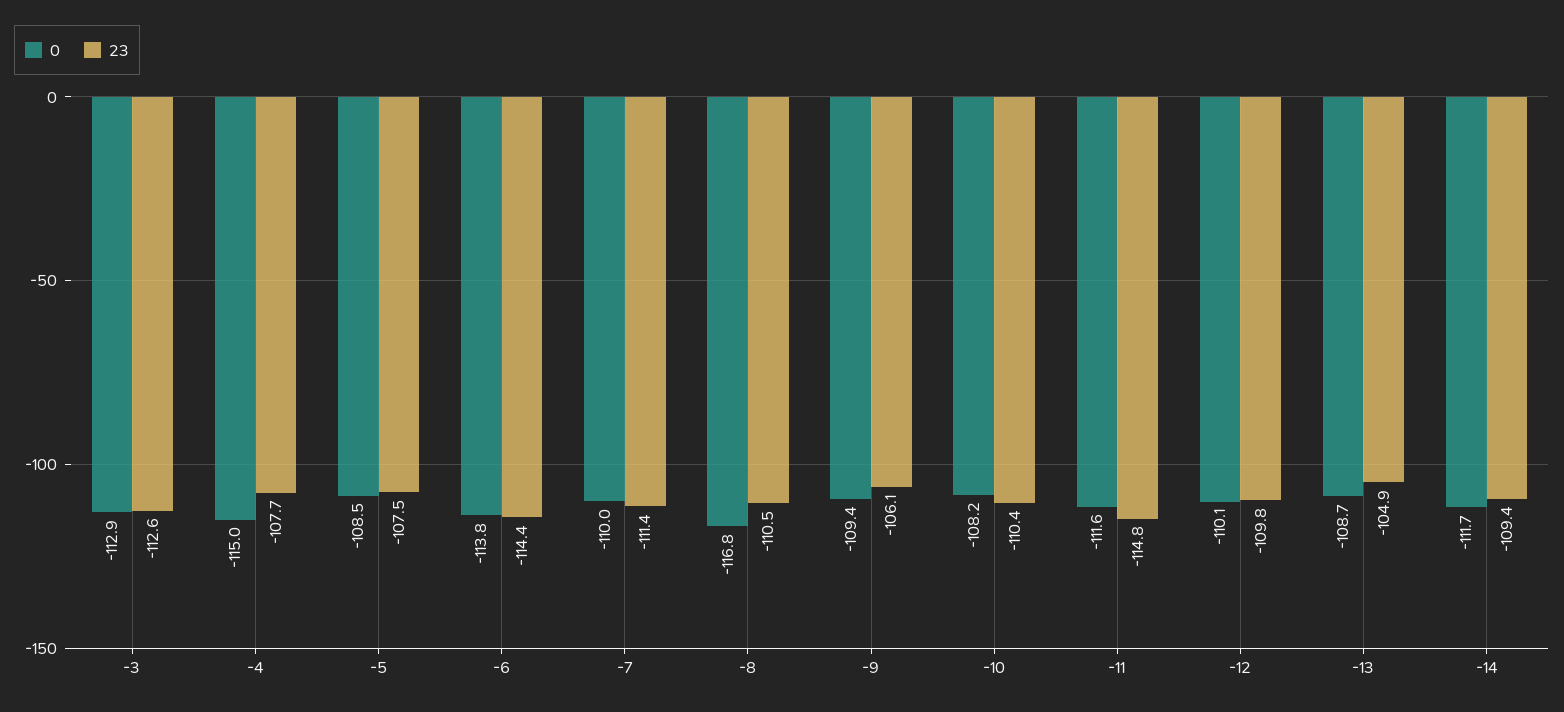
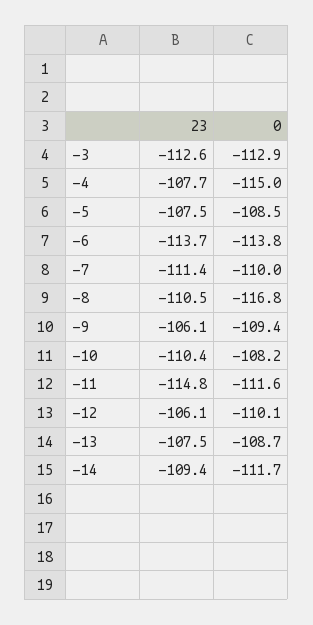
  {
    "0": {
      "-3": -112.9,
      "-4": -115,
      "-5": -108.5,
      "-6": -113.8,
      "-7": -110,
      "-8": -116.8,
      "-9": -109.4,
      "-10": -108.2,
      "-11": -111.6,
      "-12": -110.1,
      "-13": -108.7,
      "-14": -111.7
    },
    "23": {
      "-3": -112.6,
      "-4": -107.7,
      "-5": -107.5,
-     "-6": -114.4,
+     "-6": -113.7,
      "-7": -111.4,
      "-8": -110.5,
      "-9": -106.1,
      "-10": -110.4,
      "-11": -114.8,
-     "-12": -109.8,
+     "-12": -106.1,
-     "-13": -104.9,
+     "-13": -107.5,
      "-14": -109.4
    }
  }

